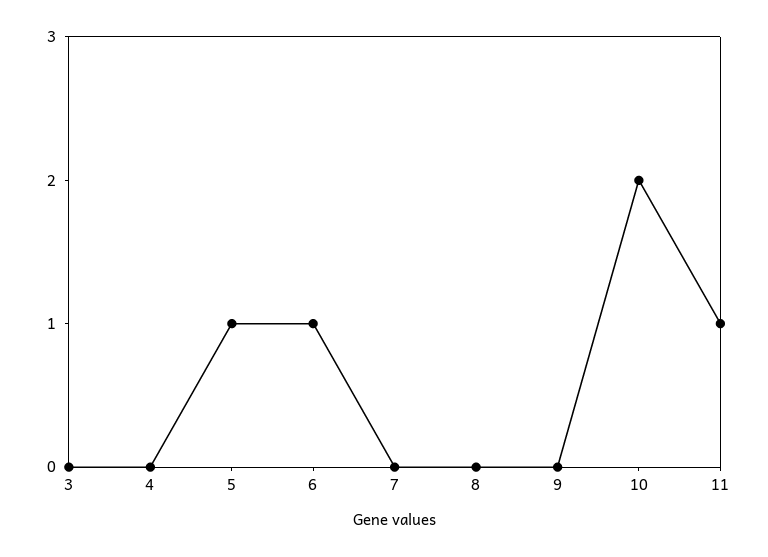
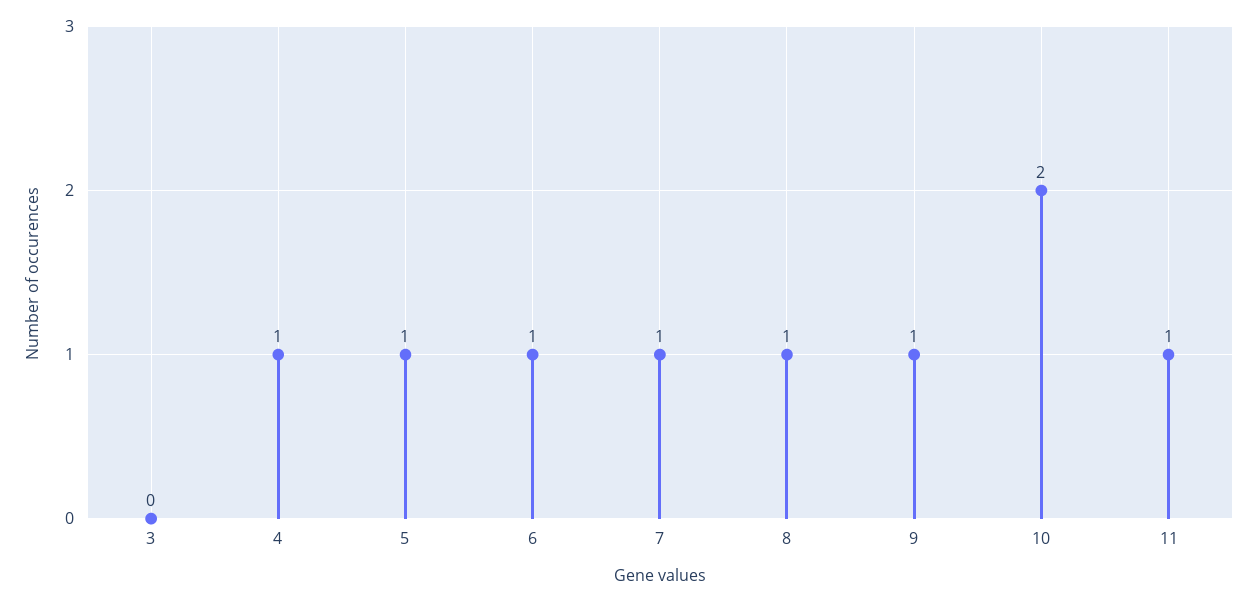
  {
    "3": 0,
-   "4": 0,
+   "4": 1,
    "5": 1,
    "6": 1,
-   "7": 0,
+   "7": 1,
-   "8": 0,
+   "8": 1,
-   "9": 0,
+   "9": 1,
    "10": 2,
    "11": 1
  }

